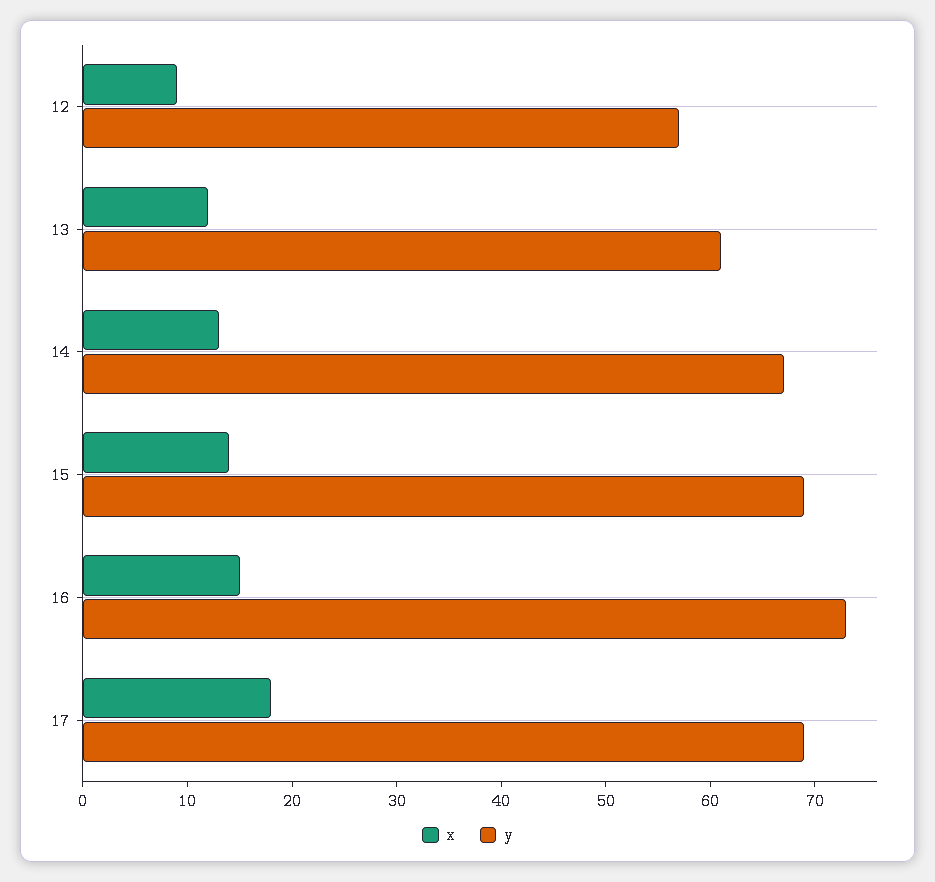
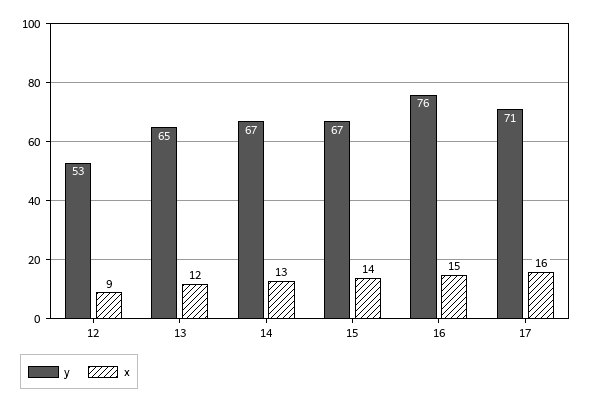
  {
    "x": {
      "12": 9,
      "13": 12,
      "14": 13,
      "15": 14,
      "16": 15,
-     "17": 18
+     "17": 16
    },
    "y": {
-     "12": 57,
+     "12": 53,
-     "13": 61,
+     "13": 65,
      "14": 67,
-     "15": 69,
+     "15": 67,
-     "16": 73,
+     "16": 76,
-     "17": 69
+     "17": 71
    }
  }

